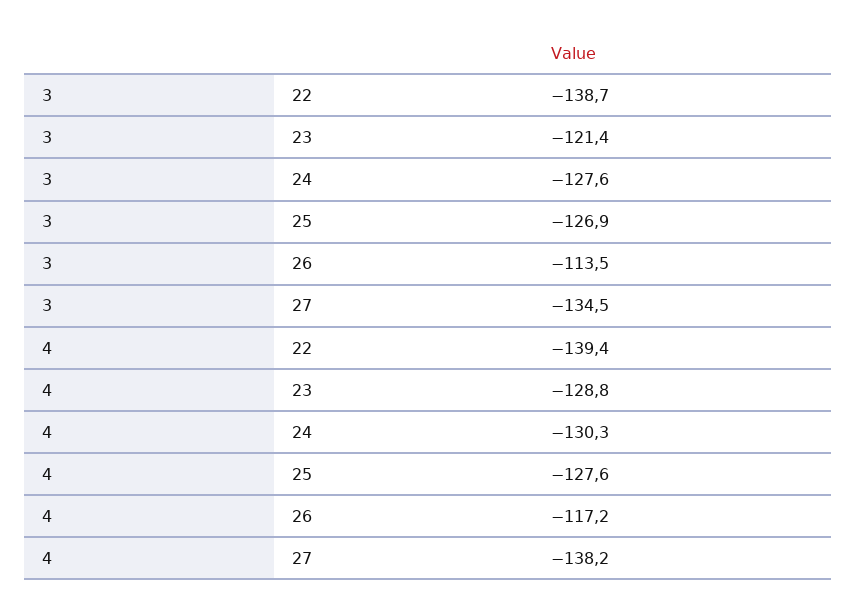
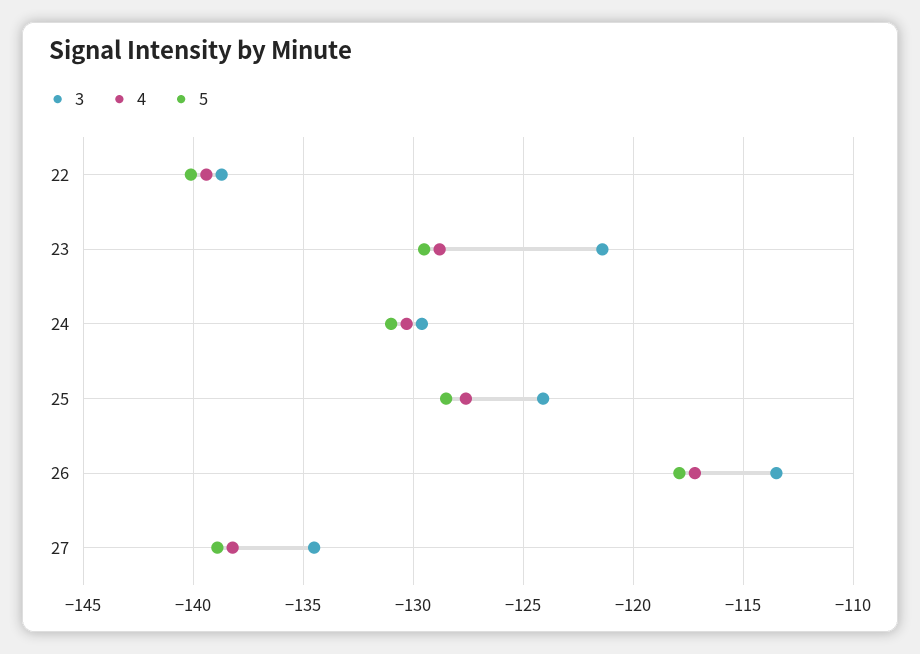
  {
    "3": {
      "22": -138.7,
      "23": -121.4,
-     "24": -127.6,
+     "24": -129.5,
-     "25": -126.9,
+     "25": -124,
      "26": -113.5,
      "27": -134.5
    },
    "4": {
      "22": -139.4,
      "23": -128.8,
      "24": -130.3,
      "25": -127.6,
      "26": -117.2,
      "27": -138.2
-   }
+   },
+   "5": {
+     "22": -140,
+     "23": -129.5,
+     "24": -131,
+     "25": -128.5,
+     "26": -118,
+     "27": -139
+   }
  }

